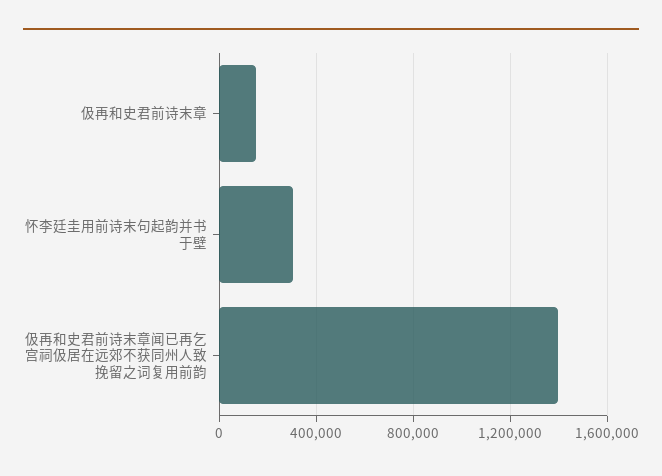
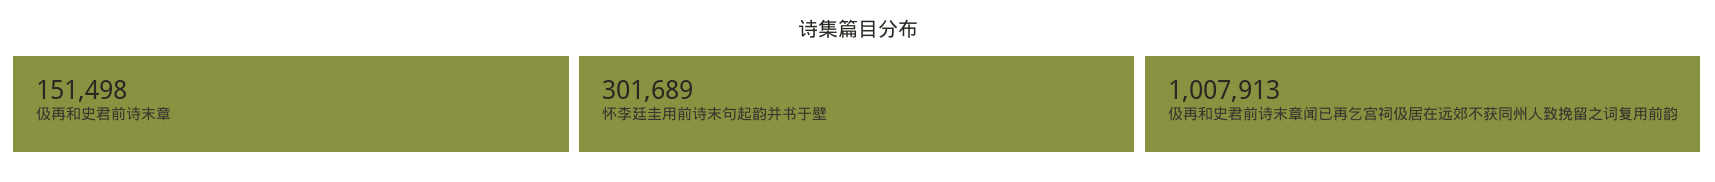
  {
    "伋再和史君前诗末章": 151498,
    "怀李廷圭用前诗末句起韵并书于壁": 301689,
-   "伋再和史君前诗末章闻已再乞宫祠伋居在远郊不获同州人致挽留之词复用前韵": 1400000
+   "伋再和史君前诗末章闻已再乞宫祠伋居在远郊不获同州人致挽留之词复用前韵": 1007913
  }

